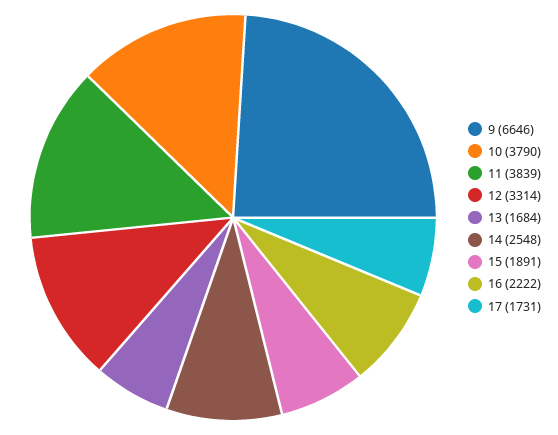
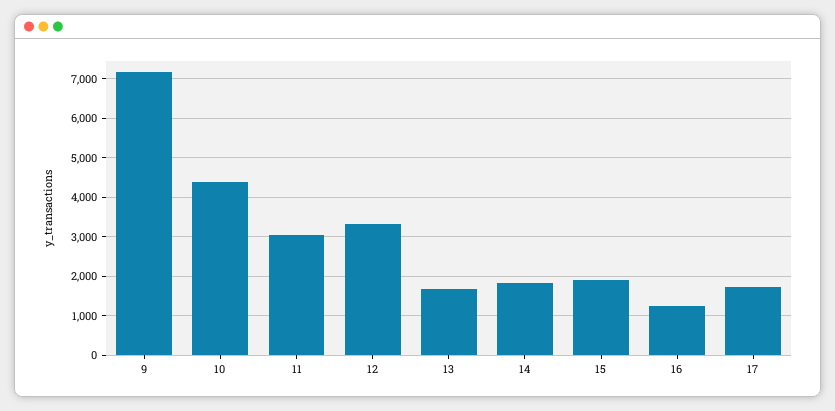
  {
-   "9": 6646,
+   "9": 7200,
-   "10": 3790,
+   "10": 4400,
-   "11": 3839,
+   "11": 3000,
    "12": 3314,
    "13": 1684,
-   "14": 2548,
+   "14": 1800,
    "15": 1891,
-   "16": 2222,
+   "16": 1200,
    "17": 1731
  }

